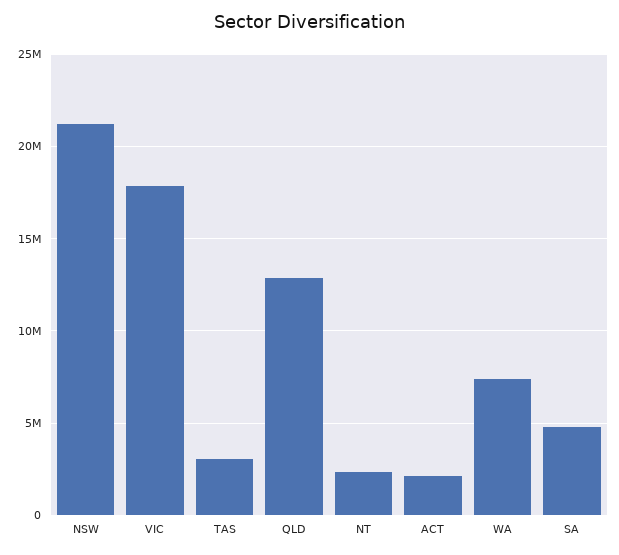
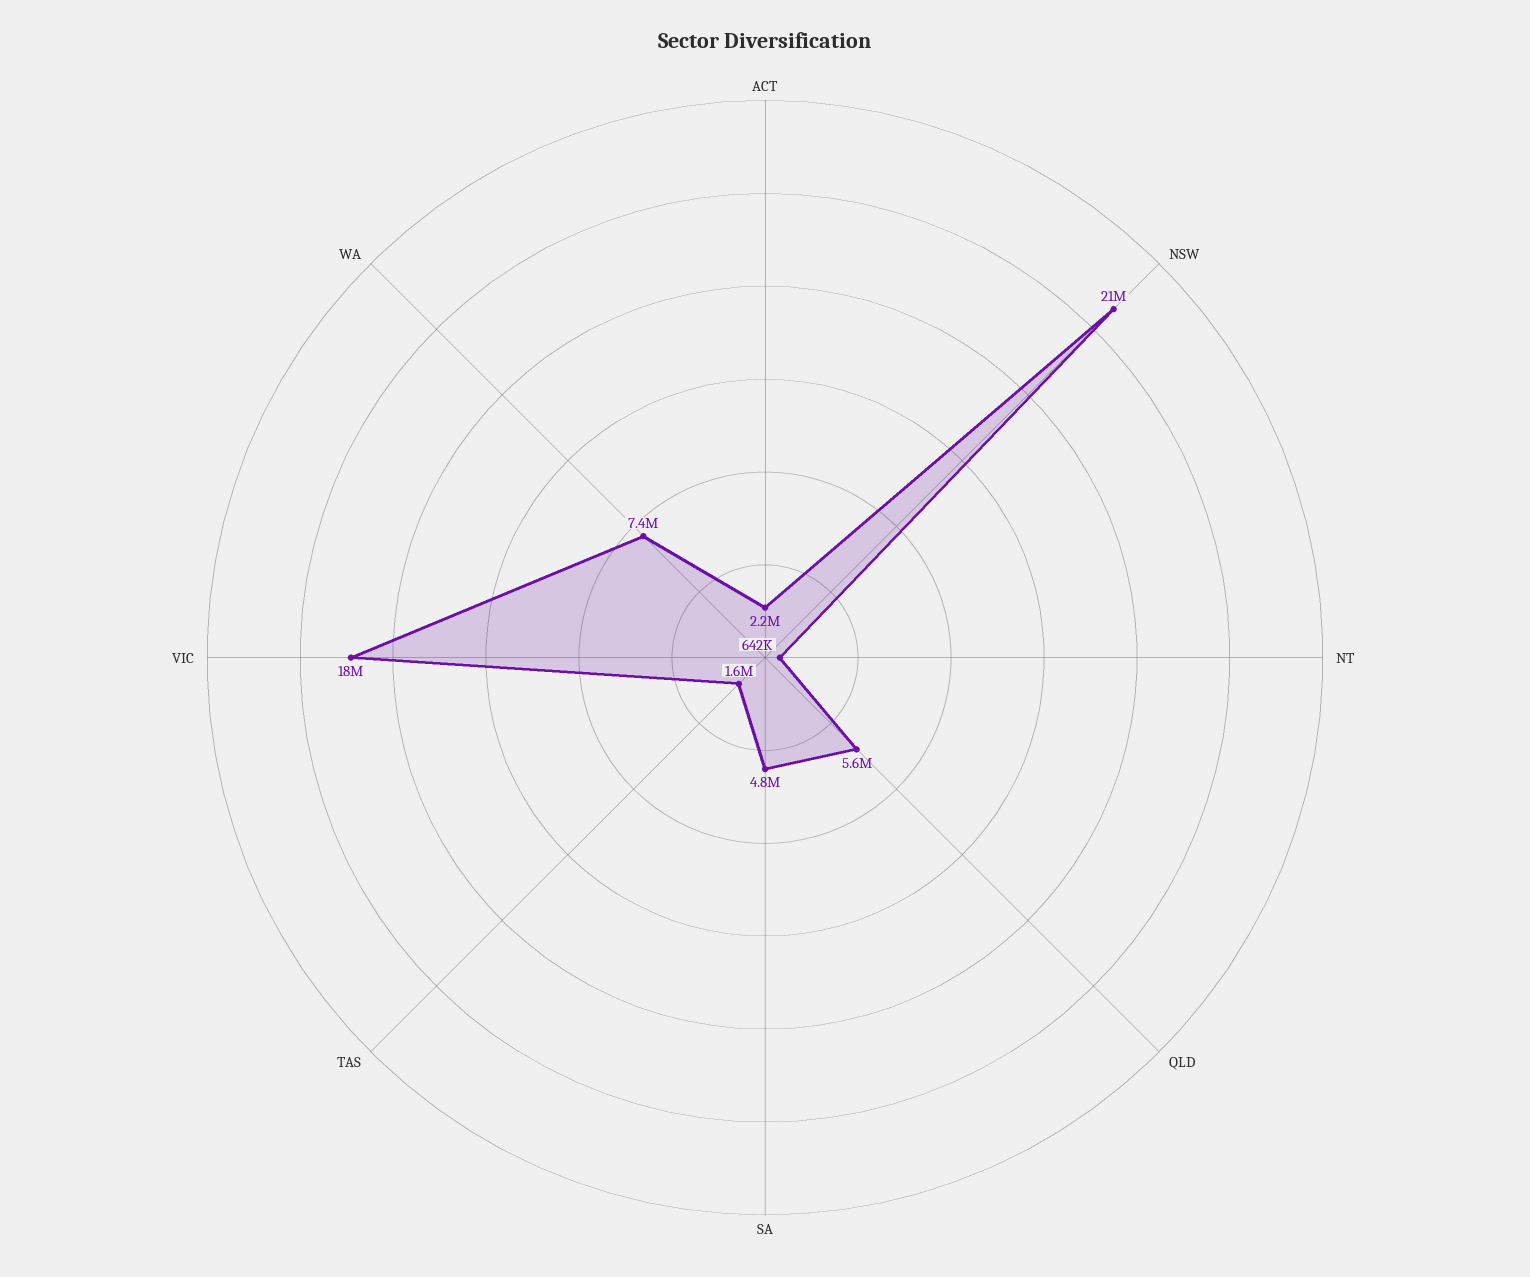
  {
    "NSW": 21000000,
    "VIC": 18000000,
-   "TAS": 3000000,
+   "TAS": 1600000,
-   "QLD": 13000000,
+   "QLD": 5600000,
-   "NT": 2500000,
+   "NT": 642000,
    "ACT": 2200000,
    "WA": 7400000,
    "SA": 4800000
  }

